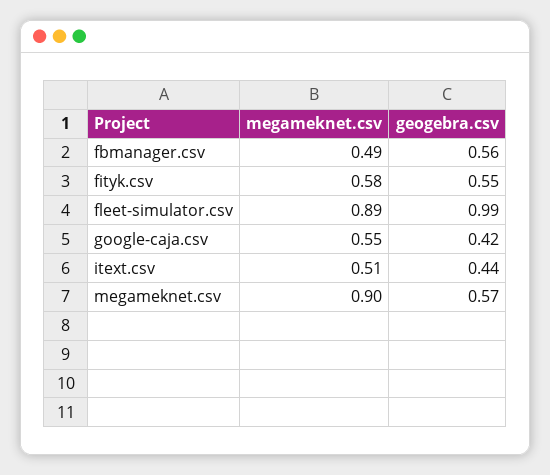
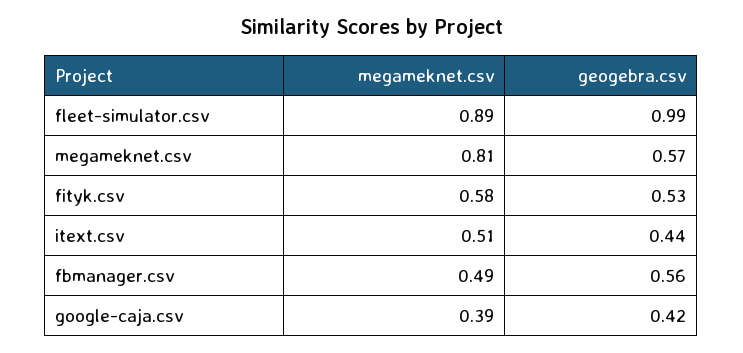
  {
    "megameknet.csv": {
      "fbmanager.csv": 0.49,
      "fityk.csv": 0.58,
      "fleet-simulator.csv": 0.89,
-     "google-caja.csv": 0.55,
+     "google-caja.csv": 0.39,
      "itext.csv": 0.51,
-     "megameknet.csv": 0.9
+     "megameknet.csv": 0.81
    },
    "geogebra.csv": {
      "fbmanager.csv": 0.56,
-     "fityk.csv": 0.55,
+     "fityk.csv": 0.53,
      "fleet-simulator.csv": 0.99,
      "google-caja.csv": 0.42,
      "itext.csv": 0.44,
      "megameknet.csv": 0.57
    }
  }

